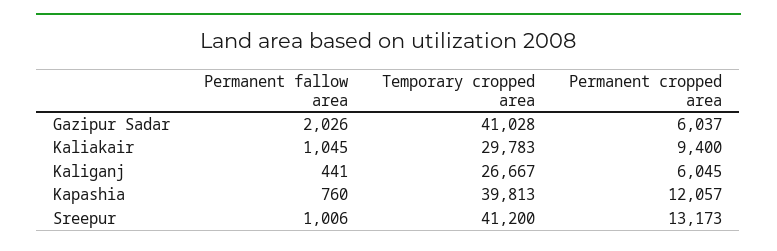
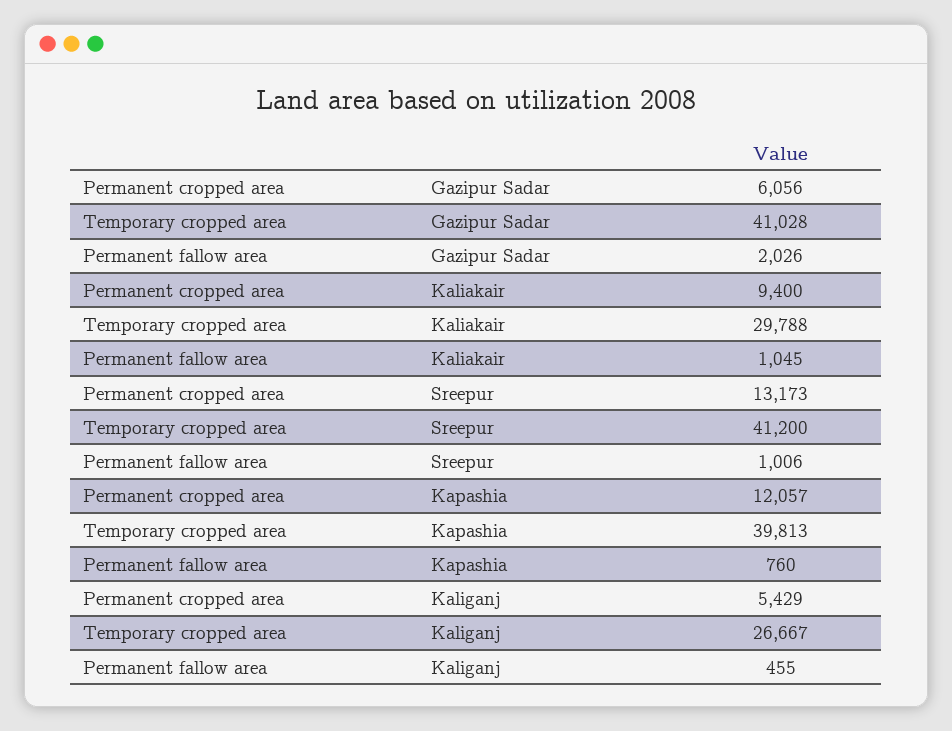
  {
    "Permanent fallow area": {
      "Gazipur Sadar": 2026,
      "Kaliakair": 1045,
-     "Kaliganj": 441,
+     "Kaliganj": 455,
      "Kapashia": 760,
      "Sreepur": 1006
    },
    "Temporary cropped area": {
      "Gazipur Sadar": 41028,
-     "Kaliakair": 29783,
+     "Kaliakair": 29788,
      "Kaliganj": 26667,
      "Kapashia": 39813,
      "Sreepur": 41200
    },
    "Permanent cropped area": {
-     "Gazipur Sadar": 6037,
+     "Gazipur Sadar": 6056,
      "Kaliakair": 9400,
-     "Kaliganj": 6045,
+     "Kaliganj": 5429,
      "Kapashia": 12057,
      "Sreepur": 13173
    }
  }

